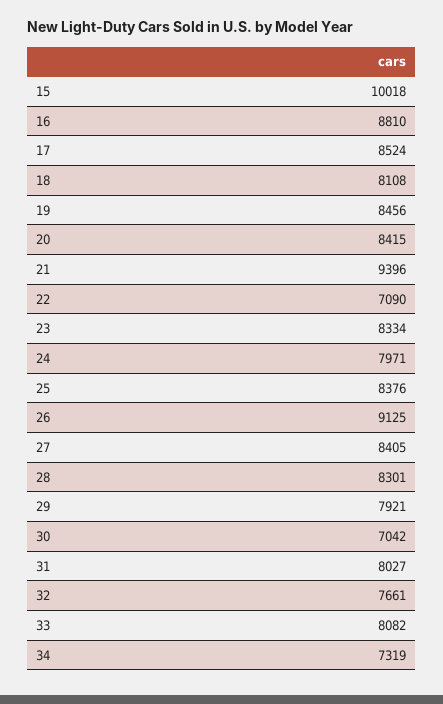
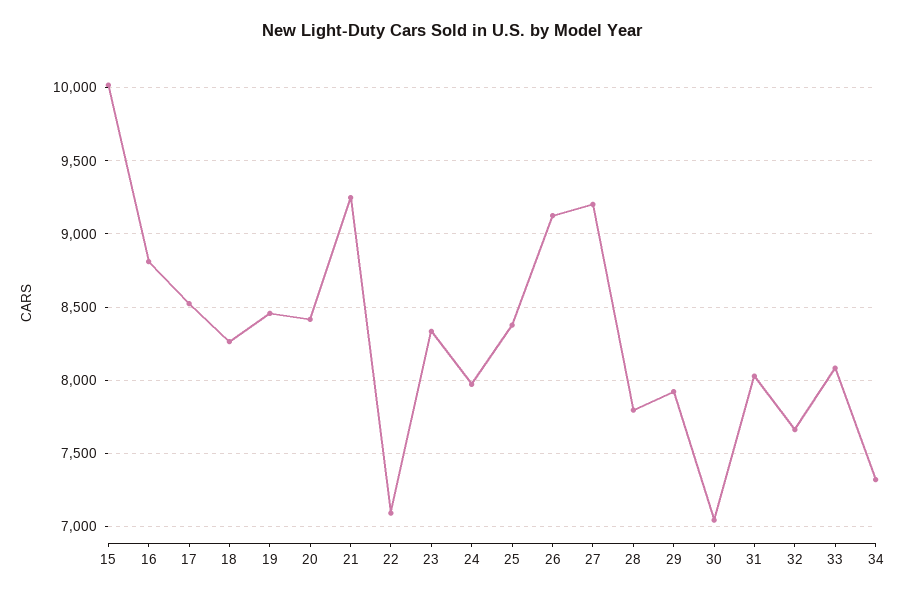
  {
    "15": 10018,
    "16": 8810,
    "17": 8524,
-   "18": 8108,
+   "18": 8250,
    "19": 8456,
    "20": 8415,
-   "21": 9396,
+   "21": 9250,
    "22": 7090,
    "23": 8334,
    "24": 7971,
    "25": 8376,
    "26": 9125,
-   "27": 8405,
+   "27": 9200,
-   "28": 8301,
+   "28": 7800,
    "29": 7921,
    "30": 7042,
    "31": 8027,
    "32": 7661,
    "33": 8082,
    "34": 7319
  }

